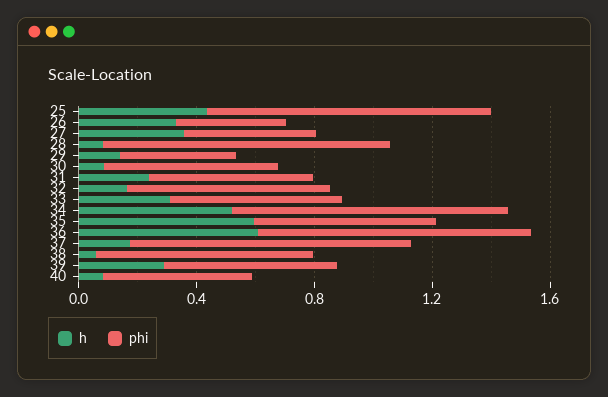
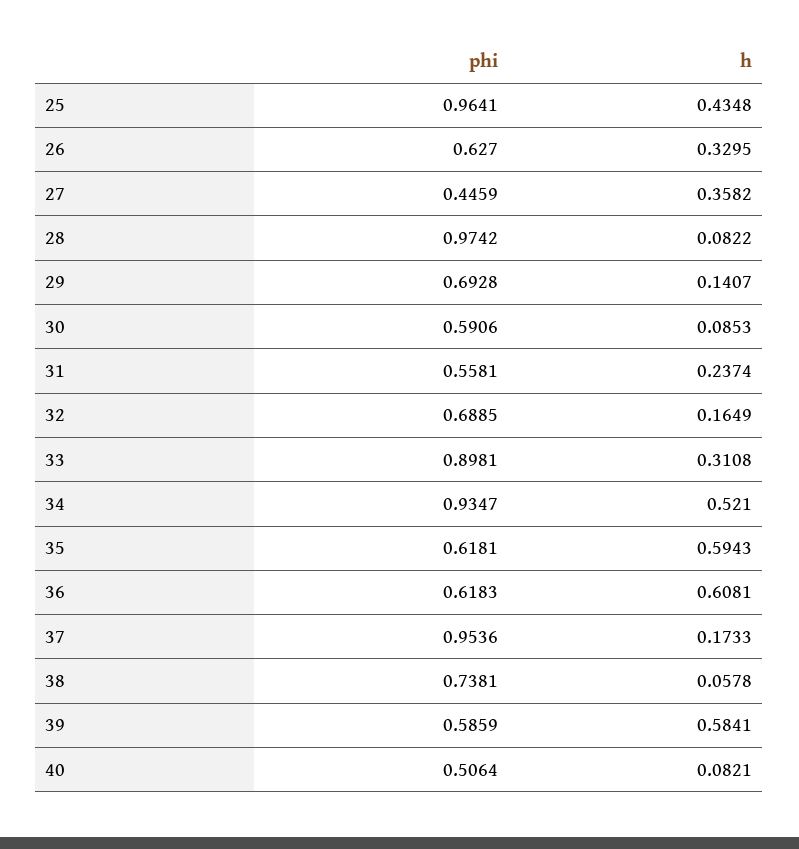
  {
    "h": {
      "25": 0.4348,
      "26": 0.3295,
      "27": 0.3582,
      "28": 0.0822,
      "29": 0.1407,
      "30": 0.0853,
      "31": 0.2374,
      "32": 0.1649,
      "33": 0.3108,
      "34": 0.521,
      "35": 0.5943,
      "36": 0.6081,
      "37": 0.1733,
      "38": 0.0578,
-     "39": 0.3,
+     "39": 0.5841,
      "40": 0.0821
    },
    "phi": {
      "25": 0.9641,
-     "26": 0.4,
+     "26": 0.627,
      "27": 0.4459,
      "28": 0.9742,
-     "29": 0.4,
+     "29": 0.6928,
      "30": 0.5906,
      "31": 0.5581,
      "32": 0.6885,
-     "33": 0.6,
+     "33": 0.8981,
      "34": 0.9347,
      "35": 0.6181,
-     "36": 0.9,
+     "36": 0.6183,
      "37": 0.9536,
      "38": 0.7381,
      "39": 0.5859,
      "40": 0.5064
    }
  }

